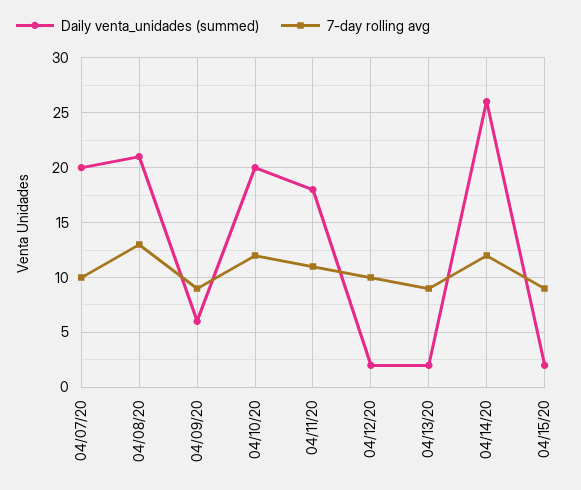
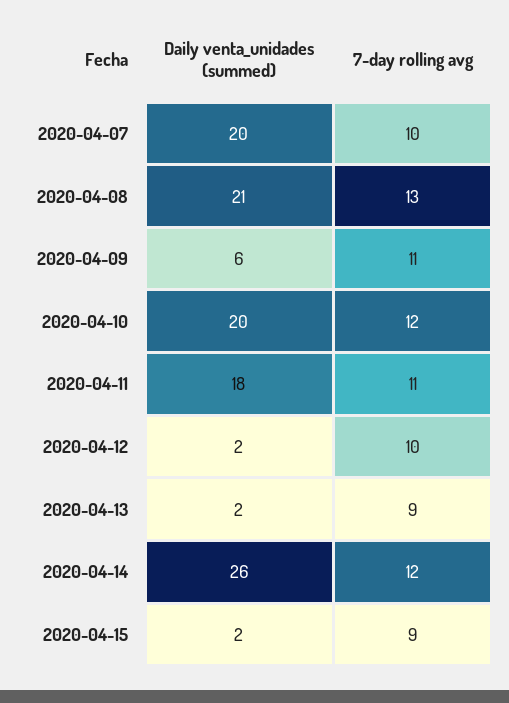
  {
    "Daily venta_unidades (summed)": {
      "04/07/20": 20,
      "04/08/20": 21,
      "04/09/20": 6,
      "04/10/20": 20,
      "04/11/20": 18,
      "04/12/20": 2,
      "04/13/20": 2,
      "04/14/20": 26,
      "04/15/20": 2
    },
    "7-day rolling avg": {
      "04/07/20": 10,
      "04/08/20": 13,
-     "04/09/20": 9,
+     "04/09/20": 11,
      "04/10/20": 12,
      "04/11/20": 11,
      "04/12/20": 10,
      "04/13/20": 9,
      "04/14/20": 12,
      "04/15/20": 9
    }
  }

